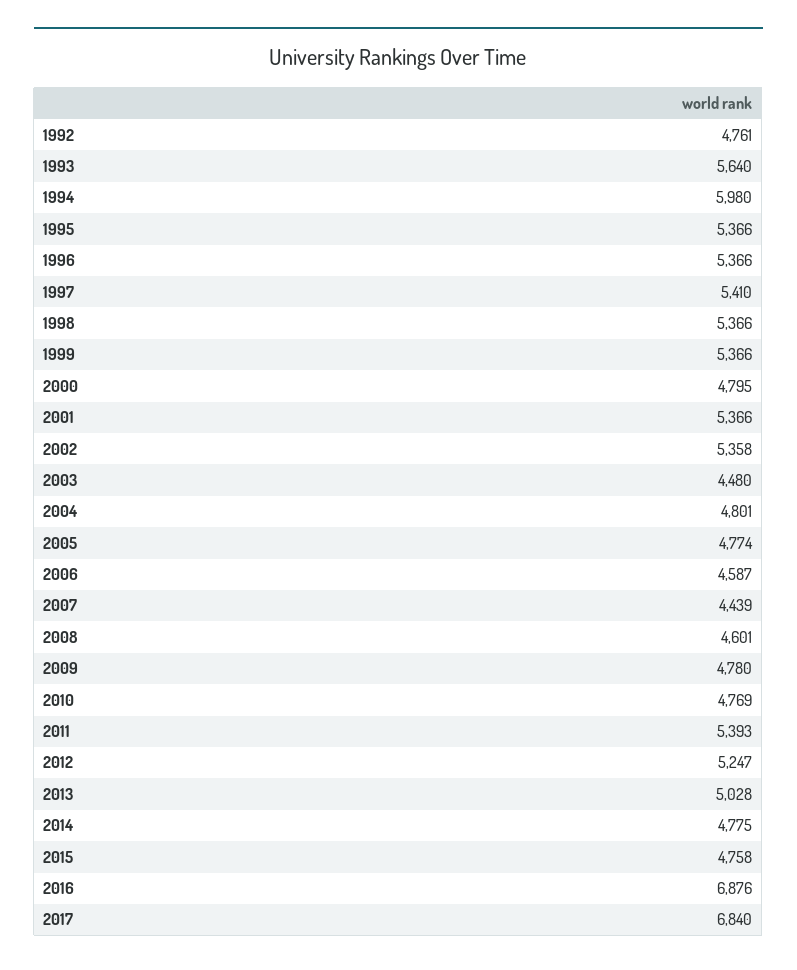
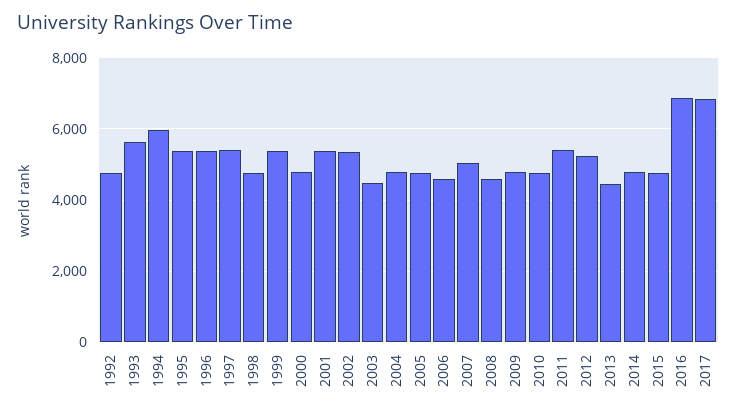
  {
    "1992": 4761,
    "1993": 5640,
    "1994": 5980,
    "1995": 5366,
    "1996": 5366,
    "1997": 5410,
-   "1998": 5366,
+   "1998": 4800,
    "1999": 5366,
    "2000": 4795,
    "2001": 5366,
    "2002": 5358,
    "2003": 4480,
    "2004": 4801,
    "2005": 4774,
    "2006": 4587,
-   "2007": 4439,
+   "2007": 5000,
    "2008": 4601,
    "2009": 4780,
    "2010": 4769,
    "2011": 5393,
    "2012": 5247,
-   "2013": 5028,
+   "2013": 4400,
    "2014": 4775,
    "2015": 4758,
    "2016": 6876,
    "2017": 6840
  }

